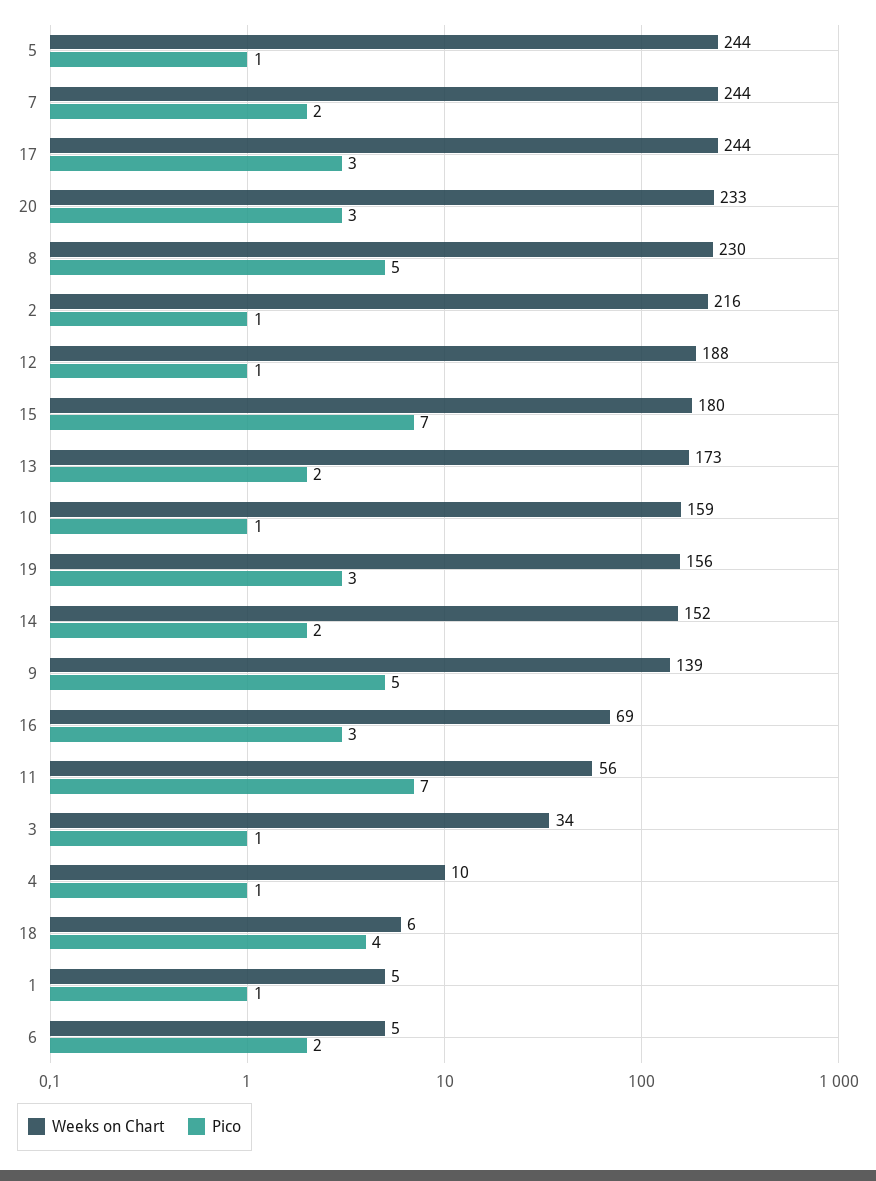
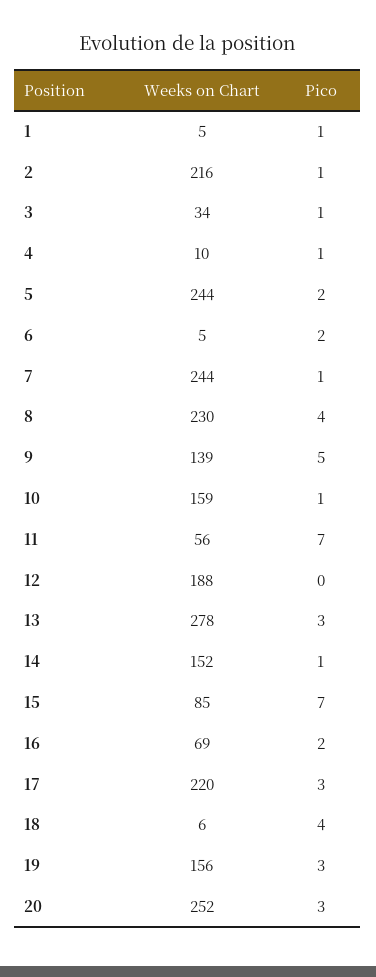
  {
    "Weeks on Chart": {
      "5": 244,
      "7": 244,
-     "17": 244,
+     "17": 220,
-     "20": 233,
+     "20": 252,
      "8": 230,
      "2": 216,
      "12": 188,
-     "15": 180,
+     "15": 85,
-     "13": 173,
+     "13": 278,
      "10": 159,
      "19": 156,
      "14": 152,
      "9": 139,
      "16": 69,
      "11": 56,
      "3": 34,
      "4": 10,
      "18": 6,
      "1": 5,
      "6": 5
    },
    "Pico": {
-     "5": 1,
+     "5": 2,
-     "7": 2,
+     "7": 1,
      "17": 3,
      "20": 3,
-     "8": 5,
+     "8": 4,
      "2": 1,
-     "12": 1,
+     "12": 0,
      "15": 7,
-     "13": 2,
+     "13": 3,
      "10": 1,
      "19": 3,
-     "14": 2,
+     "14": 1,
      "9": 5,
-     "16": 3,
+     "16": 2,
      "11": 7,
      "3": 1,
      "4": 1,
      "18": 4,
      "1": 1,
      "6": 2
    }
  }

